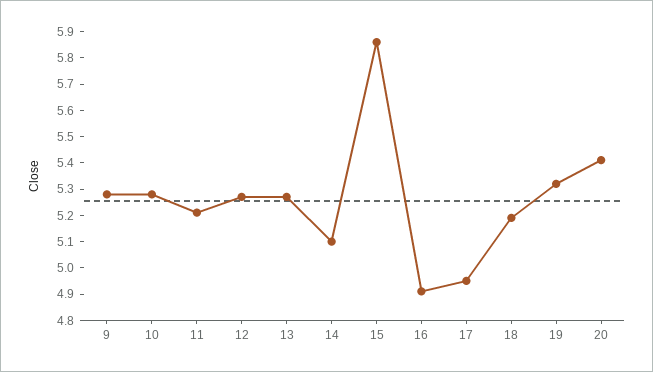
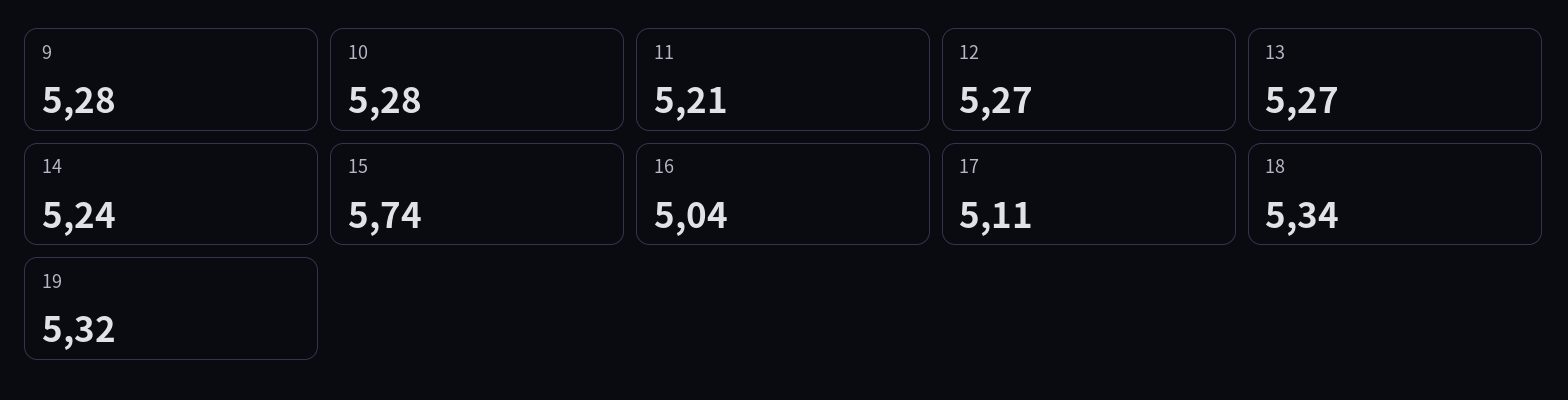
  {
    "9": 5.28,
    "10": 5.28,
    "11": 5.21,
    "12": 5.27,
    "13": 5.27,
-   "14": 5.1,
+   "14": 5.24,
-   "15": 5.85,
+   "15": 5.74,
-   "16": 4.9,
+   "16": 5.04,
-   "17": 4.95,
+   "17": 5.11,
-   "18": 5.2,
+   "18": 5.34,
-   "19": 5.32,
+   "19": 5.32
-   "20": 5.4
  }

